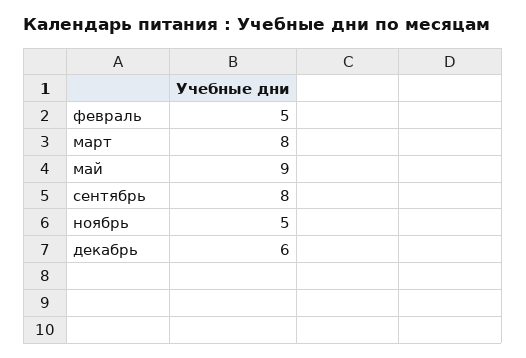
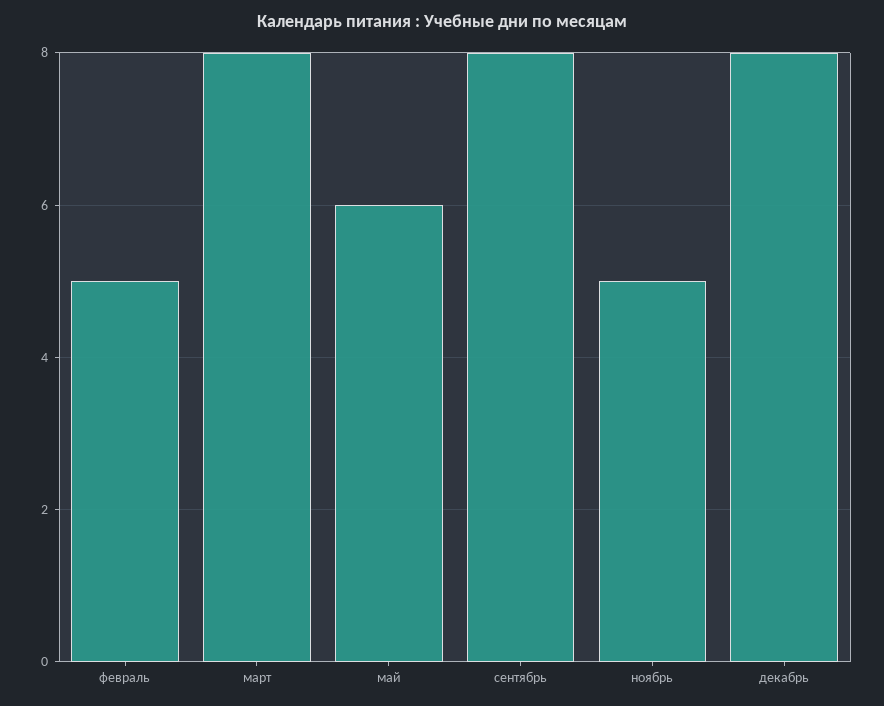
  {
    "февраль": 5,
    "март": 8,
-   "май": 9,
+   "май": 6,
    "сентябрь": 8,
    "ноябрь": 5,
-   "декабрь": 6
+   "декабрь": 8
  }

